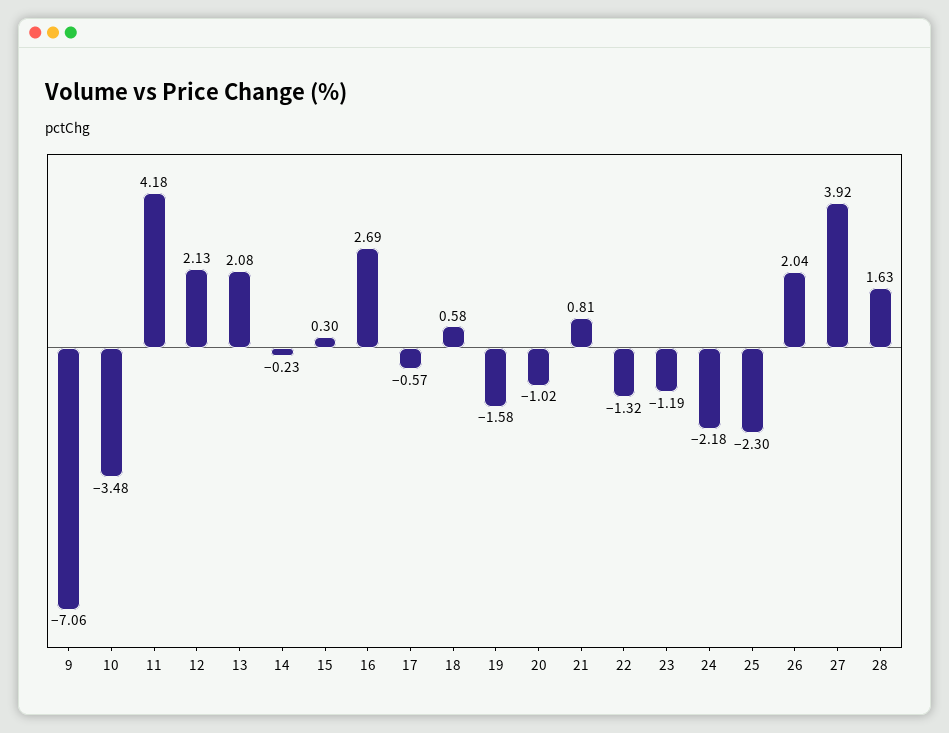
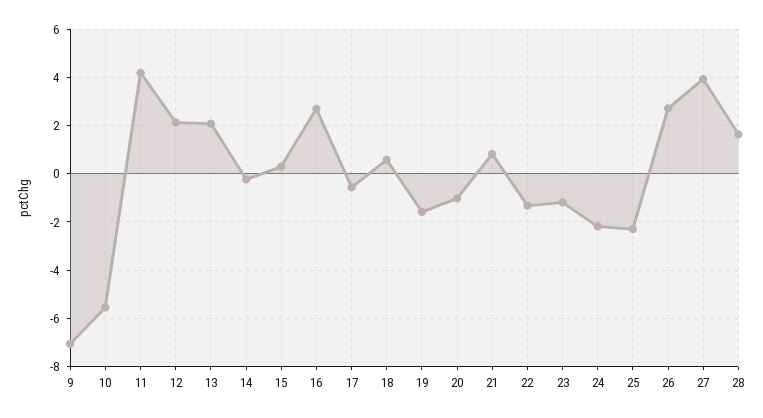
  {
    "9": -7.06,
-   "10": -3.48,
+   "10": -5.5,
    "11": 4.18,
    "12": 2.13,
    "13": 2.08,
    "14": -0.23,
    "15": 0.3,
    "16": 2.69,
    "17": -0.57,
    "18": 0.58,
    "19": -1.58,
    "20": -1.02,
    "21": 0.81,
    "22": -1.32,
    "23": -1.19,
    "24": -2.18,
    "25": -2.3,
-   "26": 2.04,
+   "26": 2.75,
    "27": 3.92,
    "28": 1.63
  }

